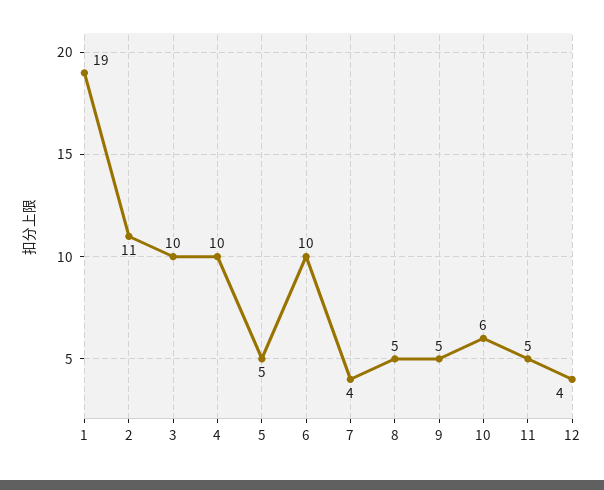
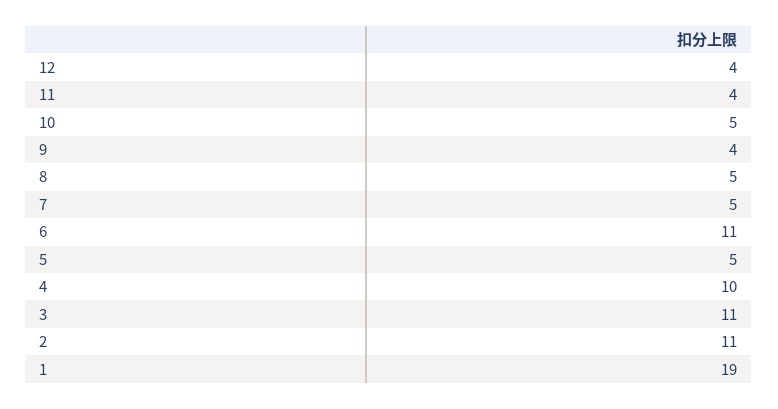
  {
    "1": 19,
    "2": 11,
-   "3": 10,
+   "3": 11,
    "4": 10,
    "5": 5,
-   "6": 10,
+   "6": 11,
-   "7": 4,
+   "7": 5,
    "8": 5,
-   "9": 5,
+   "9": 4,
-   "10": 6,
+   "10": 5,
-   "11": 5,
+   "11": 4,
    "12": 4
  }

